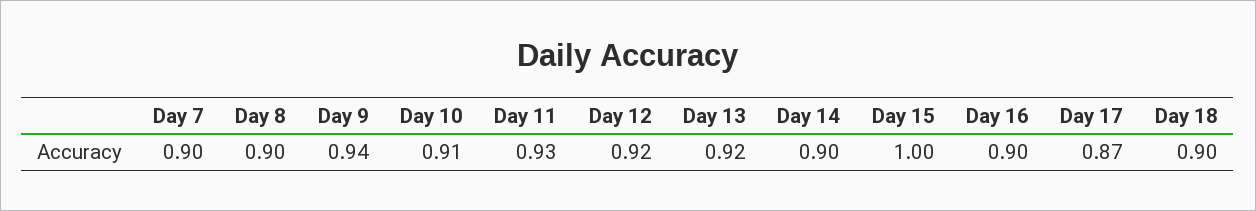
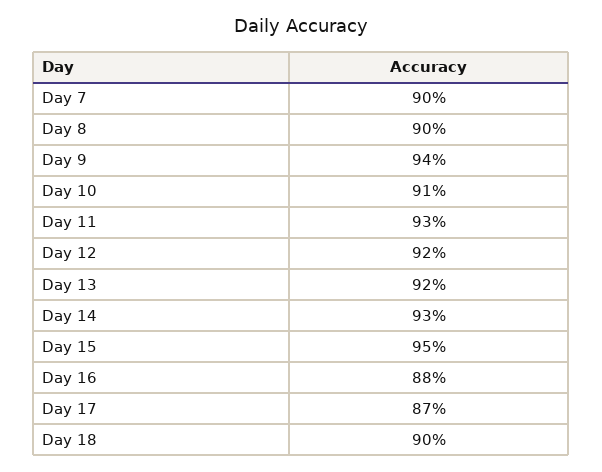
  {
    "Day 7": 0.9,
    "Day 8": 0.9,
    "Day 9": 0.94,
    "Day 10": 0.91,
    "Day 11": 0.93,
    "Day 12": 0.92,
    "Day 13": 0.92,
-   "Day 14": 0.9,
+   "Day 14": 0.93,
-   "Day 15": 1,
+   "Day 15": 0.95,
-   "Day 16": 0.9,
+   "Day 16": 0.88,
    "Day 17": 0.87,
    "Day 18": 0.9
  }

